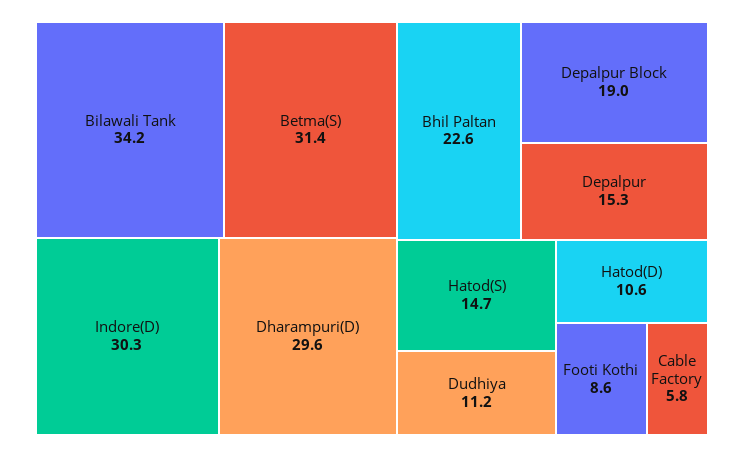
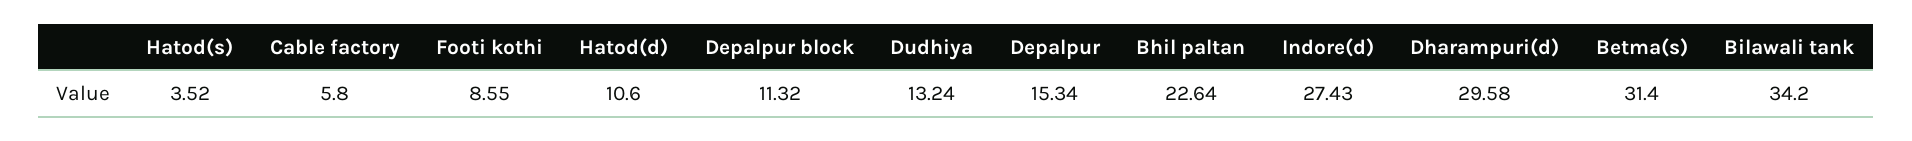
  {
    "Bilawali Tank": 34.2,
    "Betma(S)": 31.4,
-   "Indore(D)": 30.3,
+   "Indore(D)": 27.43,
    "Dharampuri(D)": 29.58,
    "Bhil Paltan": 22.64,
-   "Depalpur Block": 19,
+   "Depalpur Block": 11.32,
    "Depalpur": 15.34,
-   "Hatod(S)": 14.7,
+   "Hatod(S)": 3.52,
-   "Dudhiya": 11.2,
+   "Dudhiya": 13.24,
    "Hatod(D)": 10.6,
    "Footi Kothi": 8.55,
    "Cable Factory": 5.8
  }

